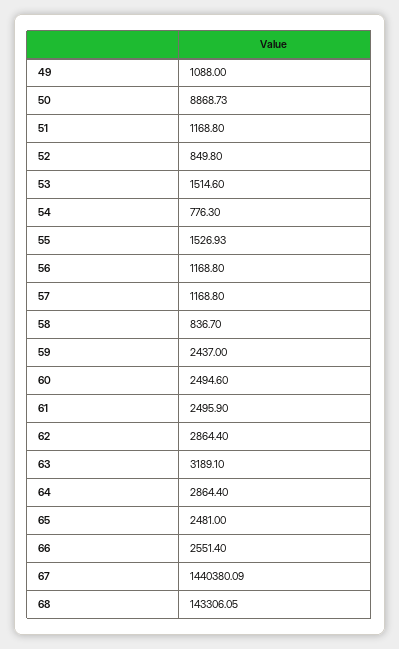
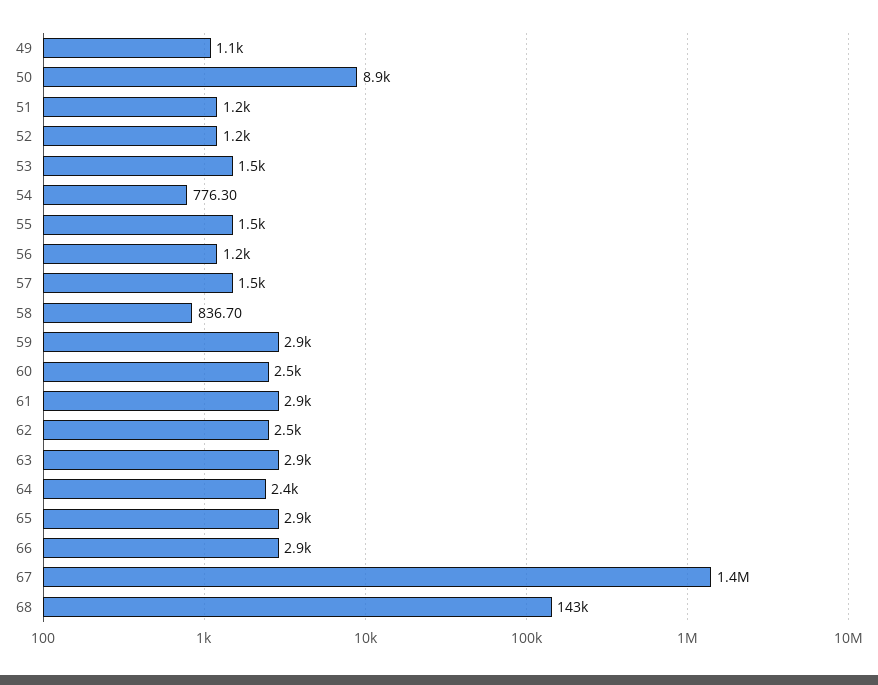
  {
    "49": 1088,
    "50": 8868.73,
    "51": 1168.8,
-   "52": 849.8,
+   "52": 1200,
    "53": 1514.6,
    "54": 776.3,
    "55": 1526.93,
    "56": 1168.8,
-   "57": 1168.8,
+   "57": 1500,
    "58": 836.7,
-   "59": 2437,
+   "59": 2900,
    "60": 2494.6,
-   "61": 2495.9,
+   "61": 2900,
-   "62": 2864.4,
+   "62": 2500,
-   "63": 3189.1,
+   "63": 2900,
-   "64": 2864.4,
+   "64": 2400,
-   "65": 2481,
+   "65": 2900,
-   "66": 2551.4,
+   "66": 2900,
    "67": 1440380.09,
    "68": 143306.05
  }

